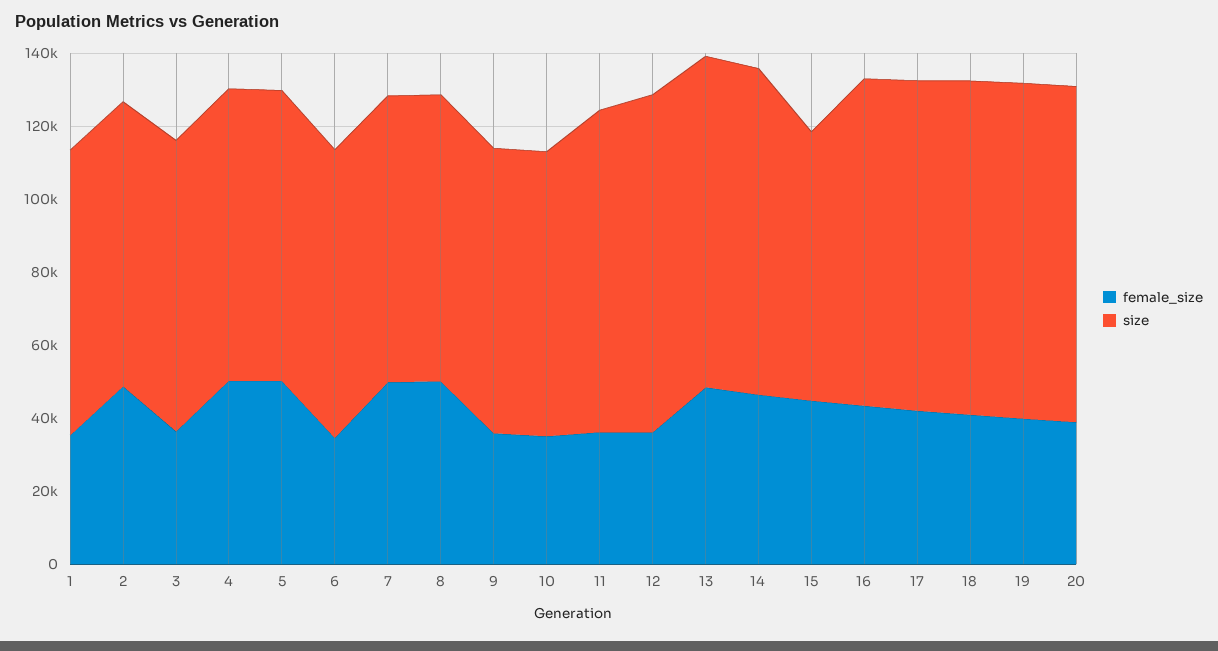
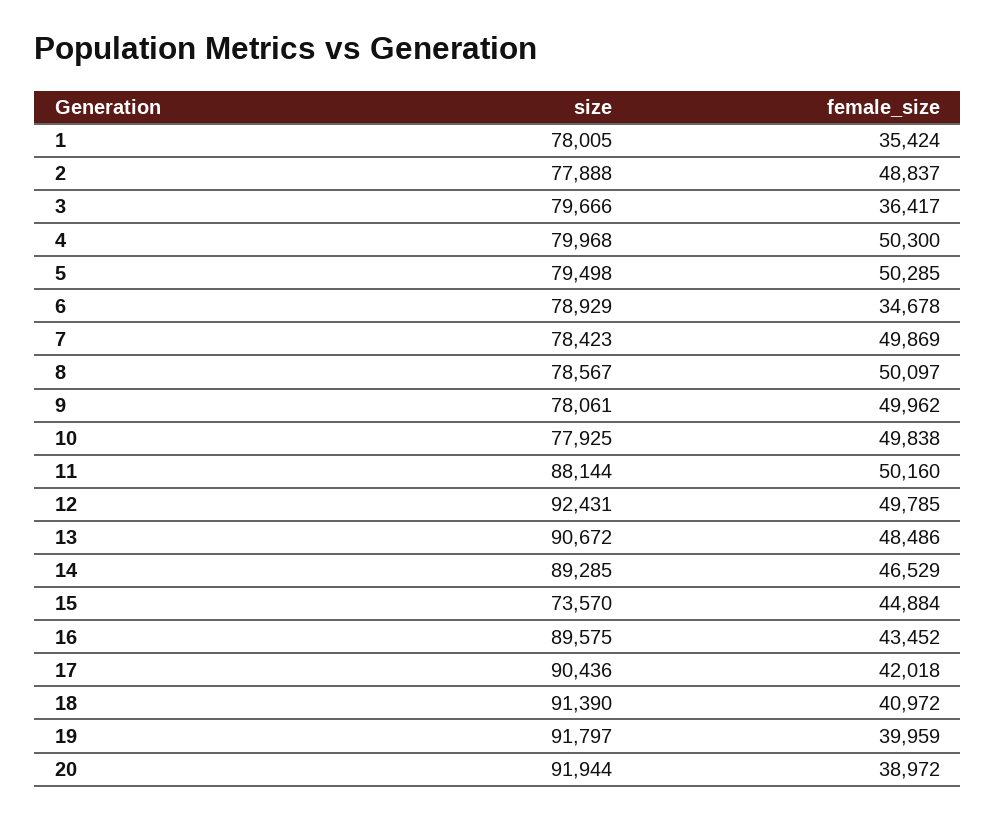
  {
    "female_size": {
      "1": 35424,
      "2": 48837,
      "3": 36417,
      "4": 50300,
      "5": 50285,
      "6": 34678,
      "7": 49869,
      "8": 50097,
-     "9": 35000,
+     "9": 49962,
-     "10": 35000,
+     "10": 49838,
-     "11": 35000,
+     "11": 50160,
-     "12": 35000,
+     "12": 49785,
      "13": 48486,
      "14": 46529,
      "15": 44884,
      "16": 43452,
      "17": 42018,
      "18": 40972,
      "19": 39959,
      "20": 38972
    },
    "size": {
      "1": 78005,
      "2": 77888,
      "3": 79666,
      "4": 79968,
      "5": 79498,
      "6": 78929,
      "7": 78423,
      "8": 78567,
      "9": 78061,
      "10": 77925,
      "11": 88144,
      "12": 92431,
      "13": 90672,
      "14": 89285,
      "15": 73570,
      "16": 89575,
      "17": 90436,
      "18": 91390,
      "19": 91797,
      "20": 91944
    }
  }

